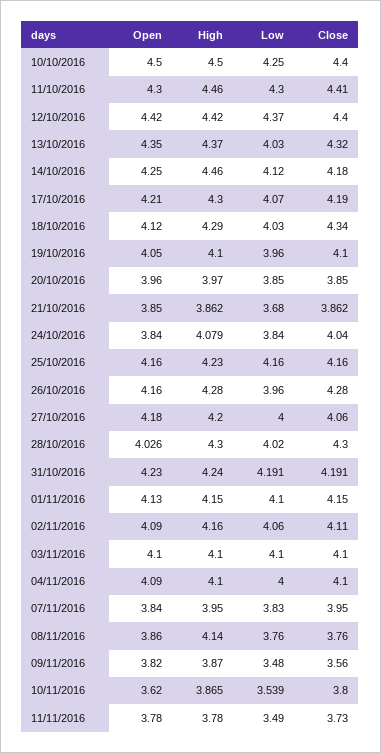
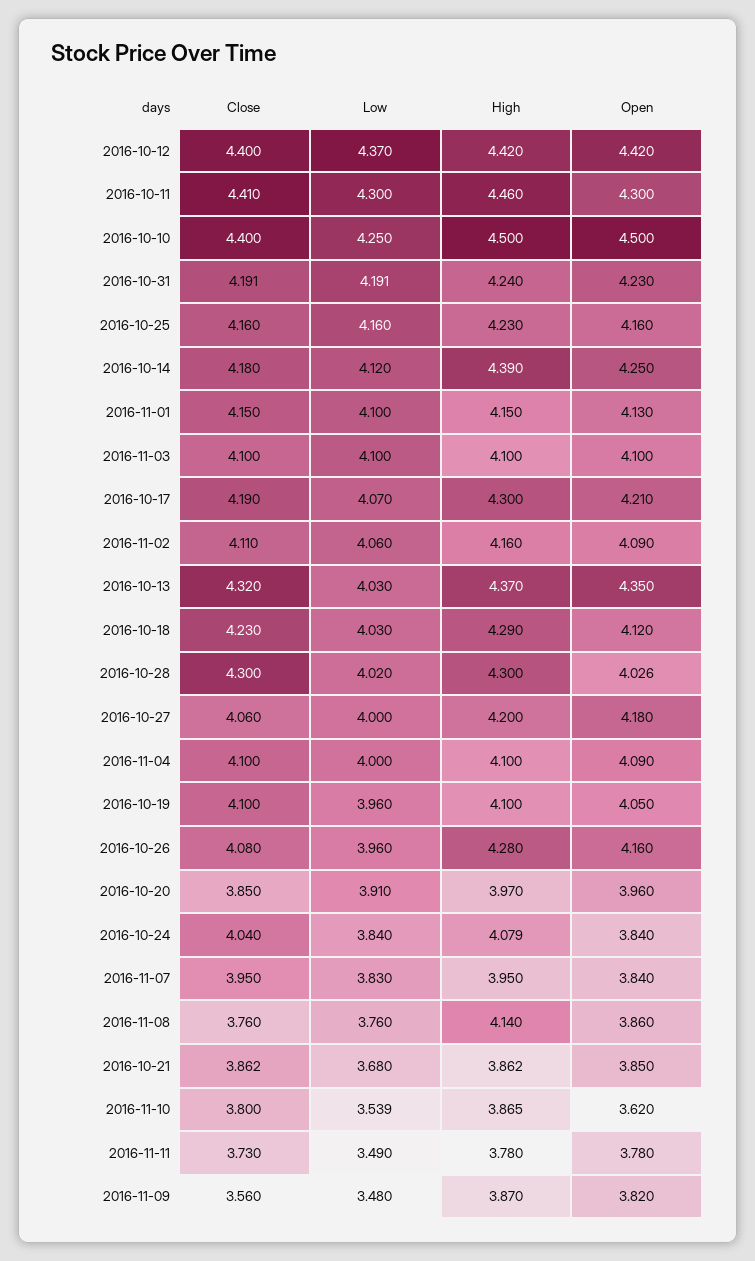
  {
    "Open": {
      "10/10/2016": 4.5,
      "11/10/2016": 4.3,
      "12/10/2016": 4.42,
      "13/10/2016": 4.35,
      "14/10/2016": 4.25,
      "17/10/2016": 4.21,
      "18/10/2016": 4.12,
      "19/10/2016": 4.05,
      "20/10/2016": 3.96,
      "21/10/2016": 3.85,
      "24/10/2016": 3.84,
      "25/10/2016": 4.16,
      "26/10/2016": 4.16,
      "27/10/2016": 4.18,
      "28/10/2016": 4.026,
      "31/10/2016": 4.23,
      "01/11/2016": 4.13,
      "02/11/2016": 4.09,
      "03/11/2016": 4.1,
      "04/11/2016": 4.09,
      "07/11/2016": 3.84,
      "08/11/2016": 3.86,
      "09/11/2016": 3.82,
      "10/11/2016": 3.62,
      "11/11/2016": 3.78
    },
    "High": {
      "10/10/2016": 4.5,
      "11/10/2016": 4.46,
      "12/10/2016": 4.42,
      "13/10/2016": 4.37,
-     "14/10/2016": 4.46,
+     "14/10/2016": 4.39,
      "17/10/2016": 4.3,
      "18/10/2016": 4.29,
      "19/10/2016": 4.1,
      "20/10/2016": 3.97,
      "21/10/2016": 3.862,
      "24/10/2016": 4.079,
      "25/10/2016": 4.23,
      "26/10/2016": 4.28,
      "27/10/2016": 4.2,
      "28/10/2016": 4.3,
      "31/10/2016": 4.24,
      "01/11/2016": 4.15,
      "02/11/2016": 4.16,
      "03/11/2016": 4.1,
      "04/11/2016": 4.1,
      "07/11/2016": 3.95,
      "08/11/2016": 4.14,
      "09/11/2016": 3.87,
      "10/11/2016": 3.865,
      "11/11/2016": 3.78
    },
    "Low": {
      "10/10/2016": 4.25,
      "11/10/2016": 4.3,
      "12/10/2016": 4.37,
      "13/10/2016": 4.03,
      "14/10/2016": 4.12,
      "17/10/2016": 4.07,
      "18/10/2016": 4.03,
      "19/10/2016": 3.96,
-     "20/10/2016": 3.85,
+     "20/10/2016": 3.91,
      "21/10/2016": 3.68,
      "24/10/2016": 3.84,
      "25/10/2016": 4.16,
      "26/10/2016": 3.96,
      "27/10/2016": 4,
      "28/10/2016": 4.02,
      "31/10/2016": 4.191,
      "01/11/2016": 4.1,
      "02/11/2016": 4.06,
      "03/11/2016": 4.1,
      "04/11/2016": 4,
      "07/11/2016": 3.83,
      "08/11/2016": 3.76,
      "09/11/2016": 3.48,
      "10/11/2016": 3.539,
      "11/11/2016": 3.49
    },
    "Close": {
      "10/10/2016": 4.4,
      "11/10/2016": 4.41,
      "12/10/2016": 4.4,
      "13/10/2016": 4.32,
      "14/10/2016": 4.18,
      "17/10/2016": 4.19,
-     "18/10/2016": 4.34,
+     "18/10/2016": 4.23,
      "19/10/2016": 4.1,
      "20/10/2016": 3.85,
      "21/10/2016": 3.862,
      "24/10/2016": 4.04,
      "25/10/2016": 4.16,
-     "26/10/2016": 4.28,
+     "26/10/2016": 4.08,
      "27/10/2016": 4.06,
      "28/10/2016": 4.3,
      "31/10/2016": 4.191,
      "01/11/2016": 4.15,
      "02/11/2016": 4.11,
      "03/11/2016": 4.1,
      "04/11/2016": 4.1,
      "07/11/2016": 3.95,
      "08/11/2016": 3.76,
      "09/11/2016": 3.56,
      "10/11/2016": 3.8,
      "11/11/2016": 3.73
    }
  }

